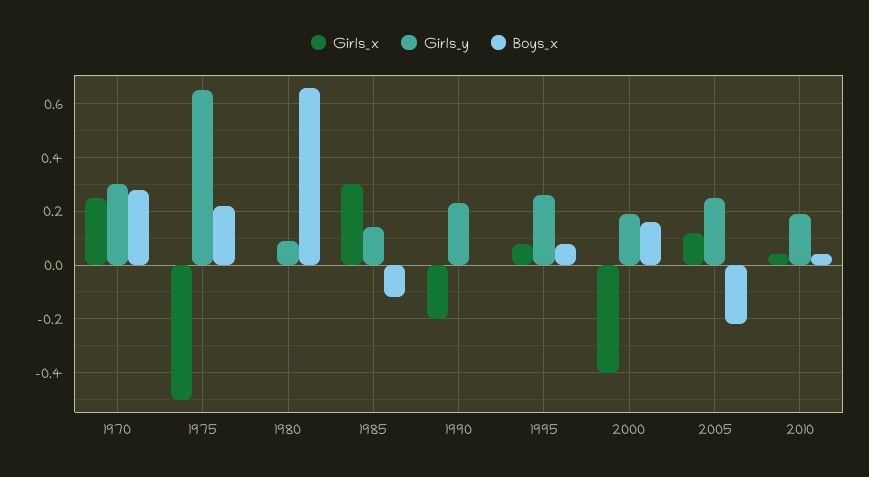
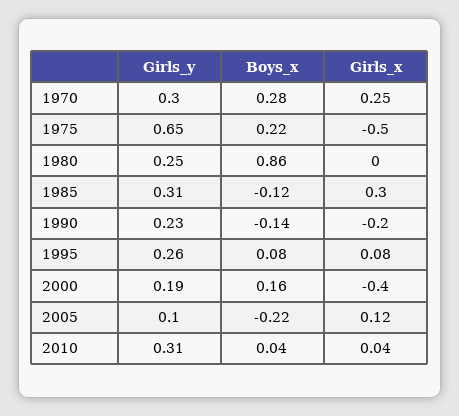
  {
    "Girls_x": {
      "1970": 0.25,
      "1975": -0.5,
      "1980": 0,
      "1985": 0.3,
      "1990": -0.2,
      "1995": 0.08,
      "2000": -0.4,
      "2005": 0.12,
      "2010": 0.04
    },
    "Girls_y": {
      "1970": 0.3,
      "1975": 0.65,
-     "1980": 0.1,
+     "1980": 0.25,
-     "1985": 0.15,
+     "1985": 0.31,
      "1990": 0.23,
      "1995": 0.26,
      "2000": 0.19,
-     "2005": 0.25,
+     "2005": 0.1,
-     "2010": 0.2
+     "2010": 0.31
    },
    "Boys_x": {
      "1970": 0.28,
      "1975": 0.22,
-     "1980": 0.65,
+     "1980": 0.86,
      "1985": -0.12,
-     "1990": 0,
+     "1990": -0.14,
      "1995": 0.08,
      "2000": 0.16,
      "2005": -0.22,
      "2010": 0.04
    }
  }

